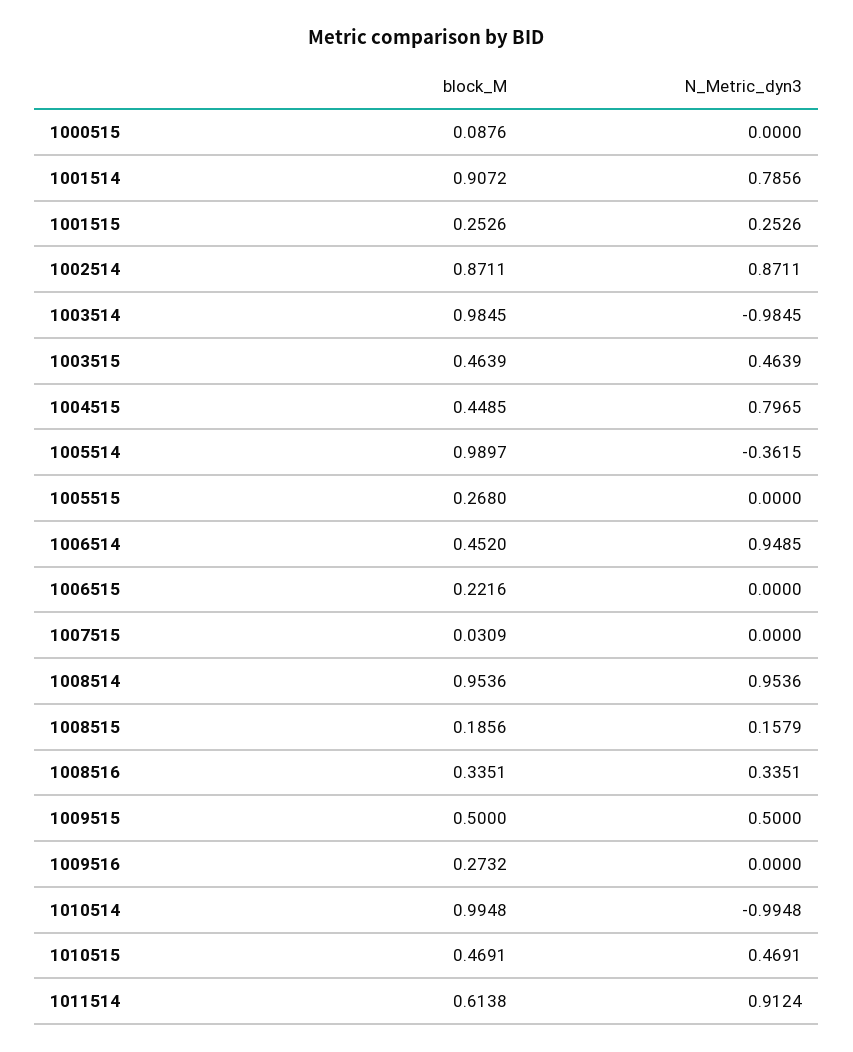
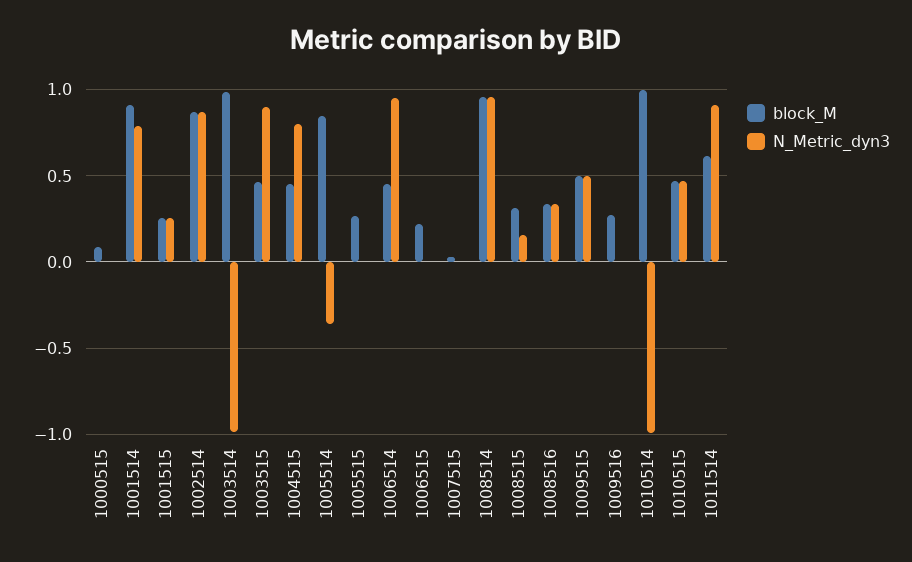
  {
    "block_M": {
      "1000515": 0.0876,
      "1001514": 0.9072,
      "1001515": 0.2526,
      "1002514": 0.8711,
      "1003514": 0.9845,
      "1003515": 0.4639,
      "1004515": 0.4485,
-     "1005514": 0.9897,
+     "1005514": 0.85,
      "1005515": 0.268,
      "1006514": 0.452,
      "1006515": 0.2216,
      "1007515": 0.0309,
      "1008514": 0.9536,
-     "1008515": 0.1856,
+     "1008515": 0.3,
      "1008516": 0.3351,
      "1009515": 0.5,
      "1009516": 0.2732,
      "1010514": 0.9948,
      "1010515": 0.4691,
      "1011514": 0.6138
    },
    "N_Metric_dyn3": {
      "1000515": 0,
      "1001514": 0.7856,
      "1001515": 0.2526,
      "1002514": 0.8711,
      "1003514": -0.9845,
-     "1003515": 0.4639,
+     "1003515": 0.9,
      "1004515": 0.7965,
      "1005514": -0.3615,
      "1005515": 0,
      "1006514": 0.9485,
      "1006515": 0,
      "1007515": 0,
      "1008514": 0.9536,
      "1008515": 0.1579,
      "1008516": 0.3351,
      "1009515": 0.5,
      "1009516": 0,
      "1010514": -0.9948,
      "1010515": 0.4691,
      "1011514": 0.9124
    }
  }

